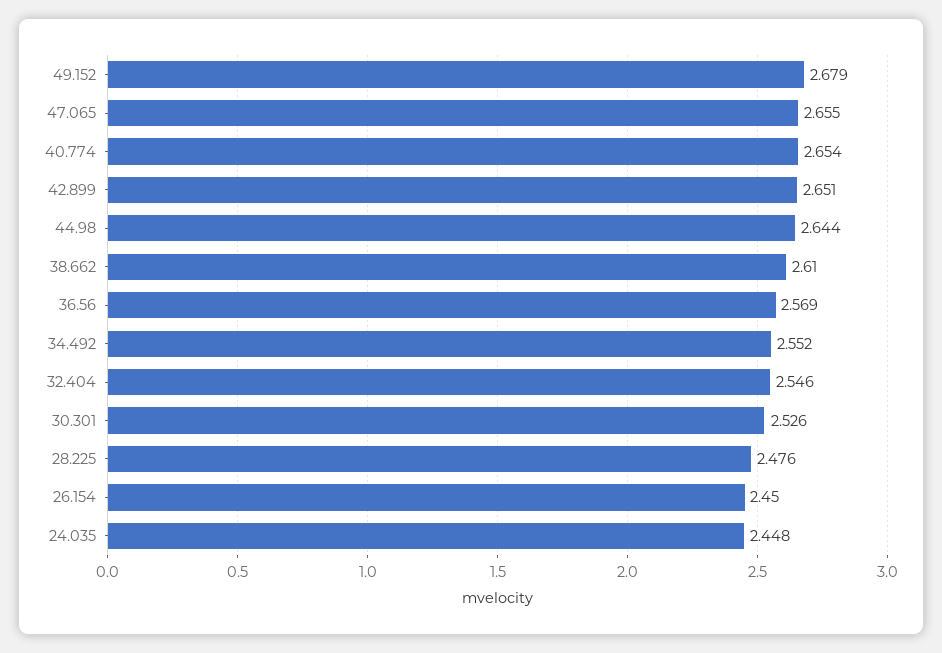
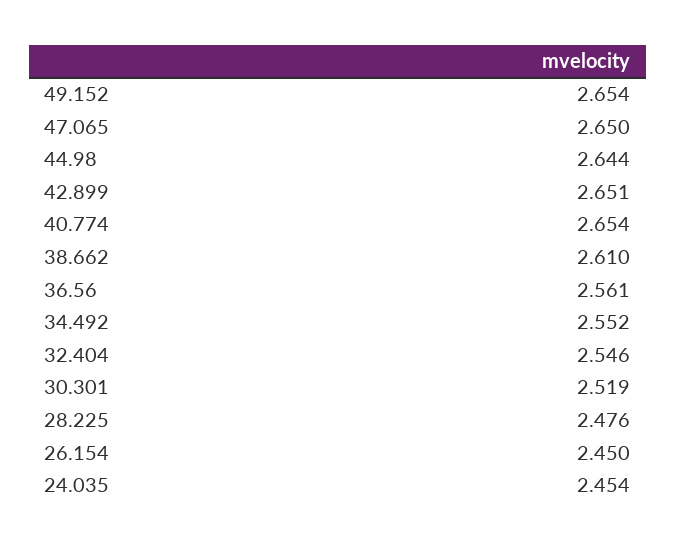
  {
-   "49.152": 2.679,
+   "49.152": 2.654,
-   "47.065": 2.655,
+   "47.065": 2.65,
    "40.774": 2.654,
    "42.899": 2.651,
    "44.98": 2.644,
    "38.662": 2.61,
-   "36.56": 2.569,
+   "36.56": 2.561,
    "34.492": 2.552,
    "32.404": 2.546,
-   "30.301": 2.526,
+   "30.301": 2.519,
    "28.225": 2.476,
    "26.154": 2.45,
-   "24.035": 2.448
+   "24.035": 2.454
  }

